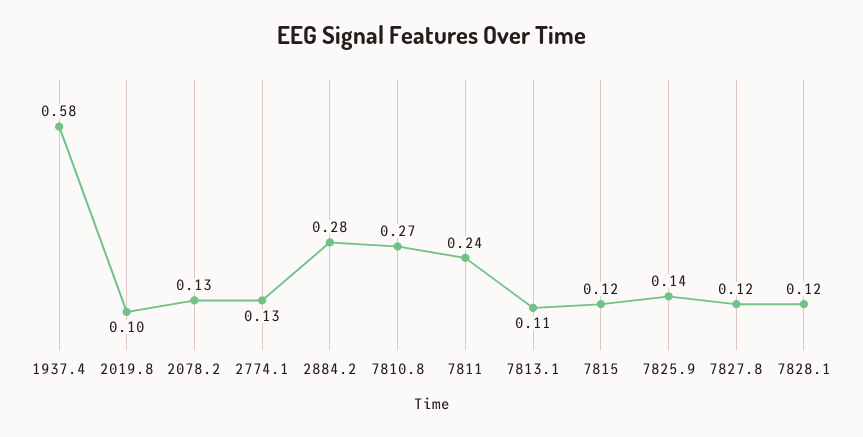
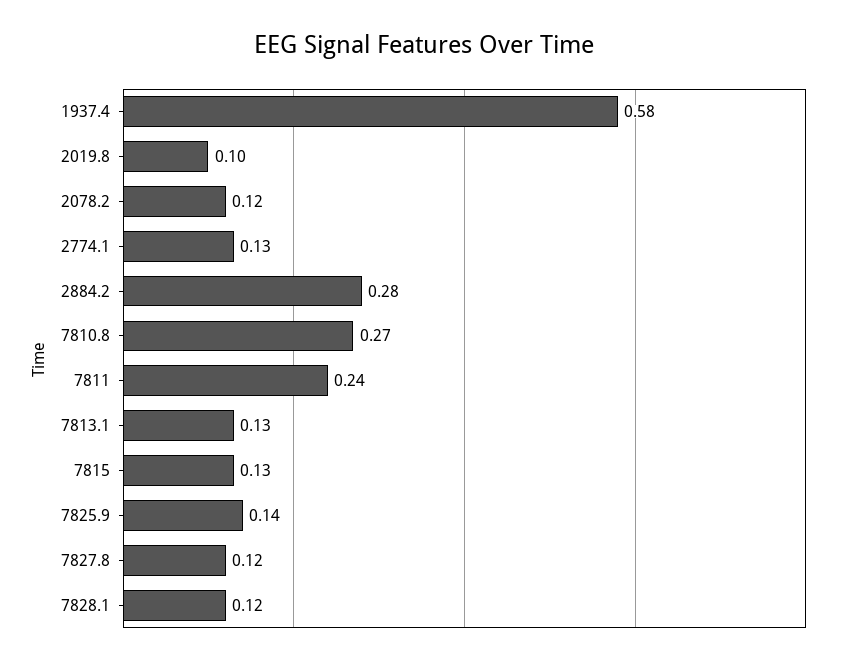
  {
    "1937.4": 0.58,
    "2019.8": 0.1,
-   "2078.2": 0.13,
+   "2078.2": 0.12,
    "2774.1": 0.13,
    "2884.2": 0.28,
    "7810.8": 0.27,
    "7811": 0.24,
-   "7813.1": 0.11,
+   "7813.1": 0.13,
-   "7815": 0.12,
+   "7815": 0.13,
    "7825.9": 0.14,
    "7827.8": 0.12,
    "7828.1": 0.12
  }

